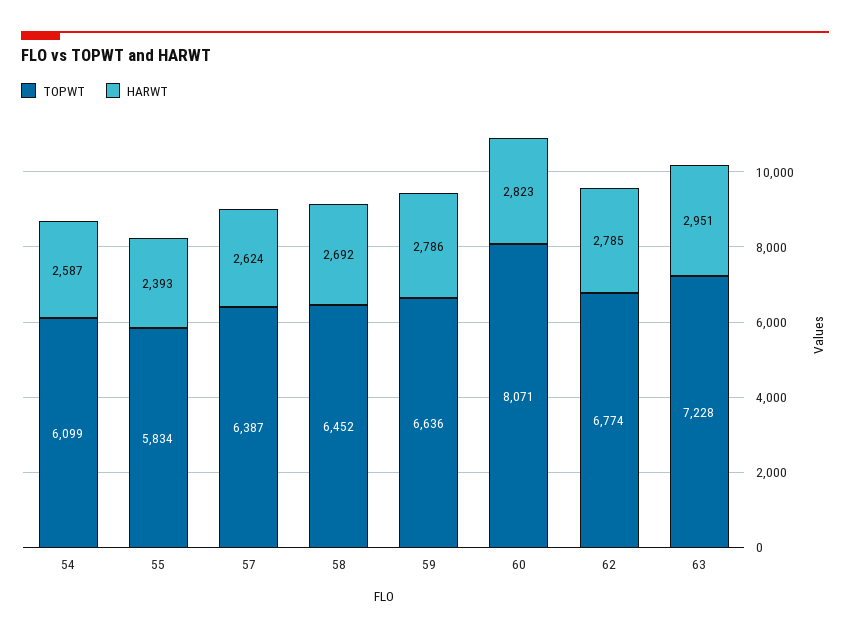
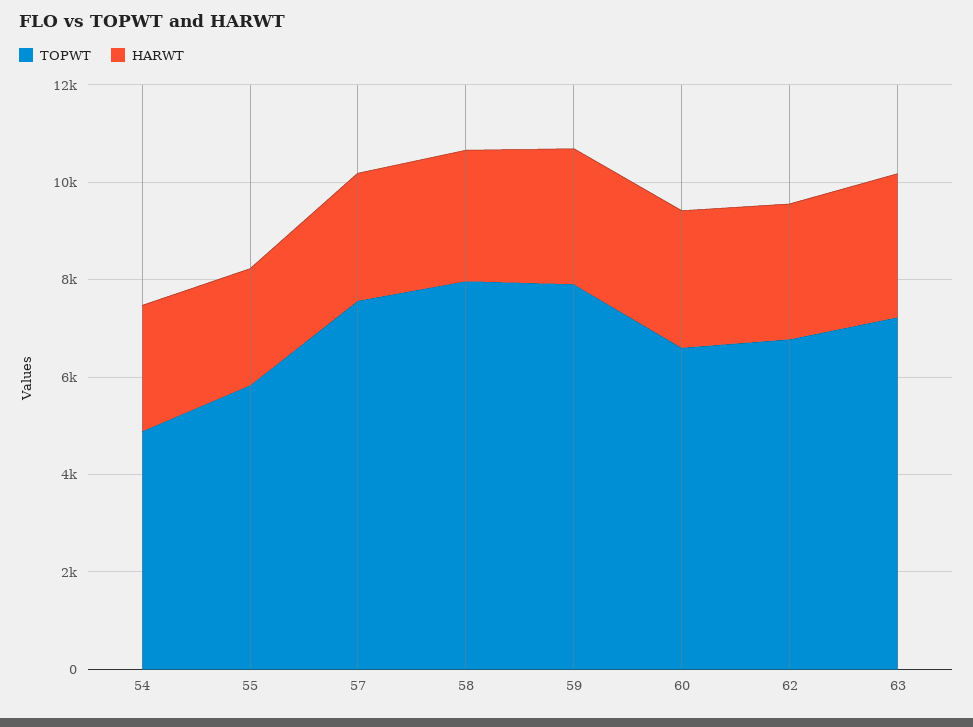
  {
    "TOPWT": {
-     "54": 6099,
+     "54": 5000,
      "55": 5834,
-     "57": 6387,
+     "57": 7500,
-     "58": 6452,
+     "58": 8000,
-     "59": 6636,
+     "59": 8000,
-     "60": 8071,
+     "60": 6500,
      "62": 6774,
      "63": 7228
    },
    "HARWT": {
      "54": 2587,
      "55": 2393,
      "57": 2624,
      "58": 2692,
      "59": 2786,
      "60": 2823,
      "62": 2785,
      "63": 2951
    }
  }

